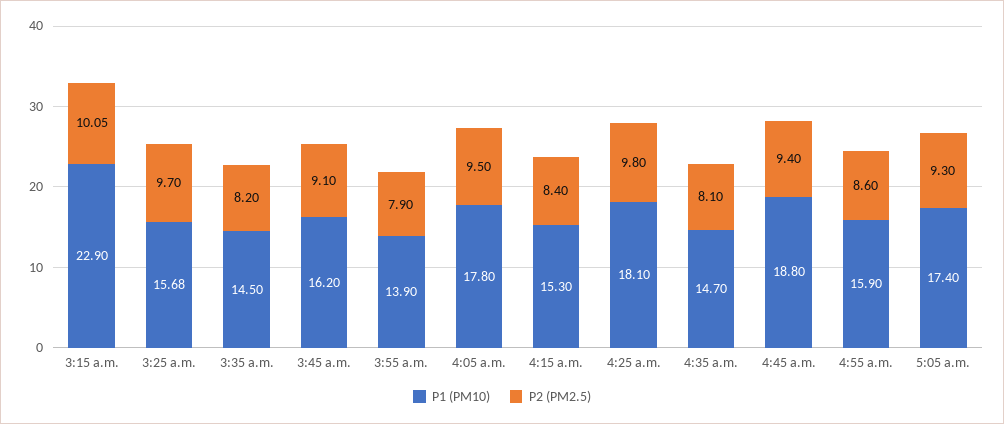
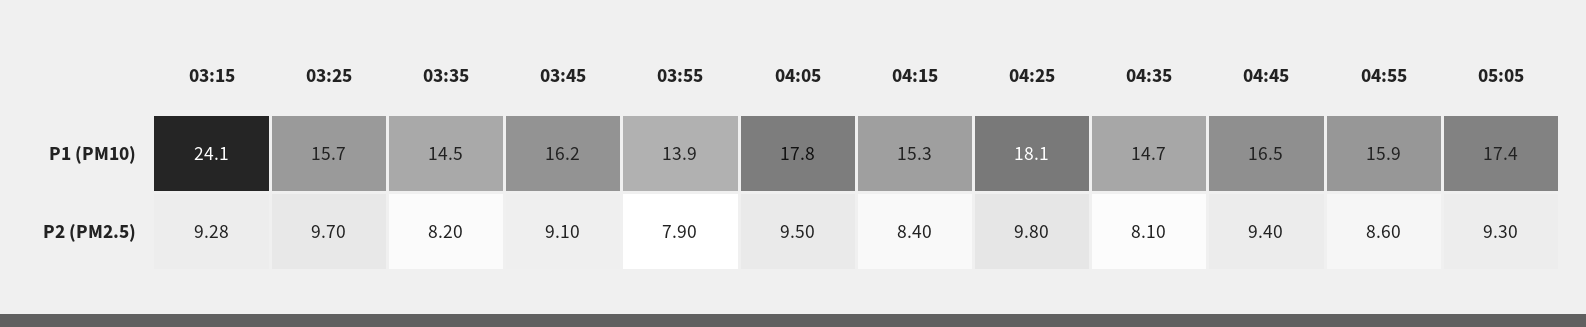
  {
    "P1 (PM10)": {
-     "3:15 a.m.": 22.9,
+     "3:15 a.m.": 24.1,
      "3:25 a.m.": 15.68,
      "3:35 a.m.": 14.5,
      "3:45 a.m.": 16.2,
      "3:55 a.m.": 13.9,
      "4:05 a.m.": 17.8,
      "4:15 a.m.": 15.3,
      "4:25 a.m.": 18.1,
      "4:35 a.m.": 14.7,
-     "4:45 a.m.": 18.8,
+     "4:45 a.m.": 16.5,
      "4:55 a.m.": 15.9,
      "5:05 a.m.": 17.4
    },
    "P2 (PM2.5)": {
-     "3:15 a.m.": 10.05,
+     "3:15 a.m.": 9.28,
      "3:25 a.m.": 9.7,
      "3:35 a.m.": 8.2,
      "3:45 a.m.": 9.1,
      "3:55 a.m.": 7.9,
      "4:05 a.m.": 9.5,
      "4:15 a.m.": 8.4,
      "4:25 a.m.": 9.8,
      "4:35 a.m.": 8.1,
      "4:45 a.m.": 9.4,
      "4:55 a.m.": 8.6,
      "5:05 a.m.": 9.3
    }
  }

